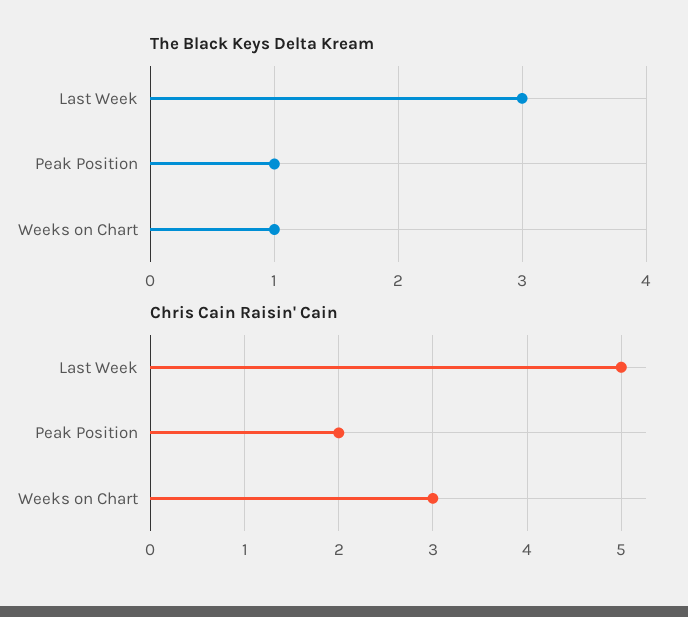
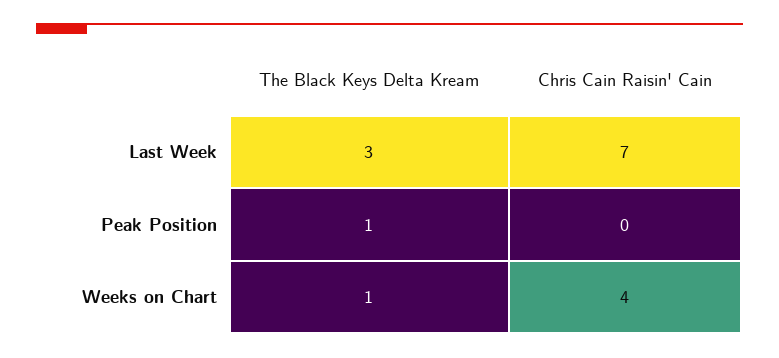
  {
    "The Black Keys Delta Kream": {
      "Last Week": 3,
      "Peak Position": 1,
      "Weeks on Chart": 1
    },
    "Chris Cain Raisin' Cain": {
-     "Last Week": 5,
+     "Last Week": 7,
-     "Peak Position": 2,
+     "Peak Position": 0,
-     "Weeks on Chart": 3
+     "Weeks on Chart": 4
    }
  }

